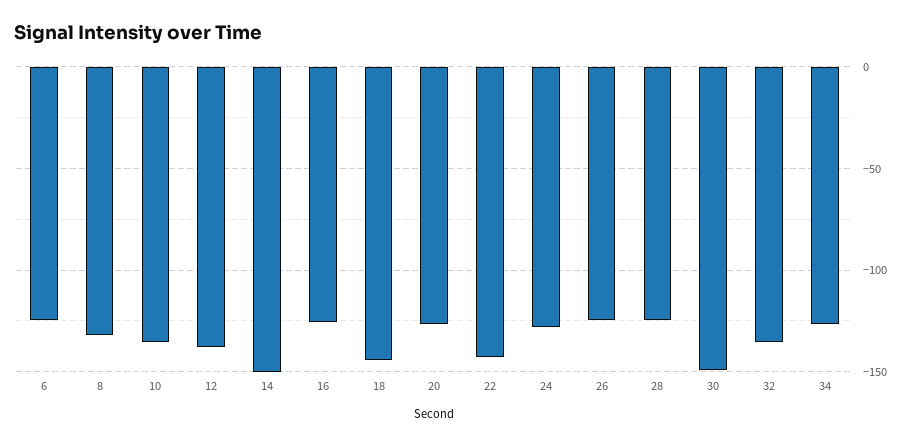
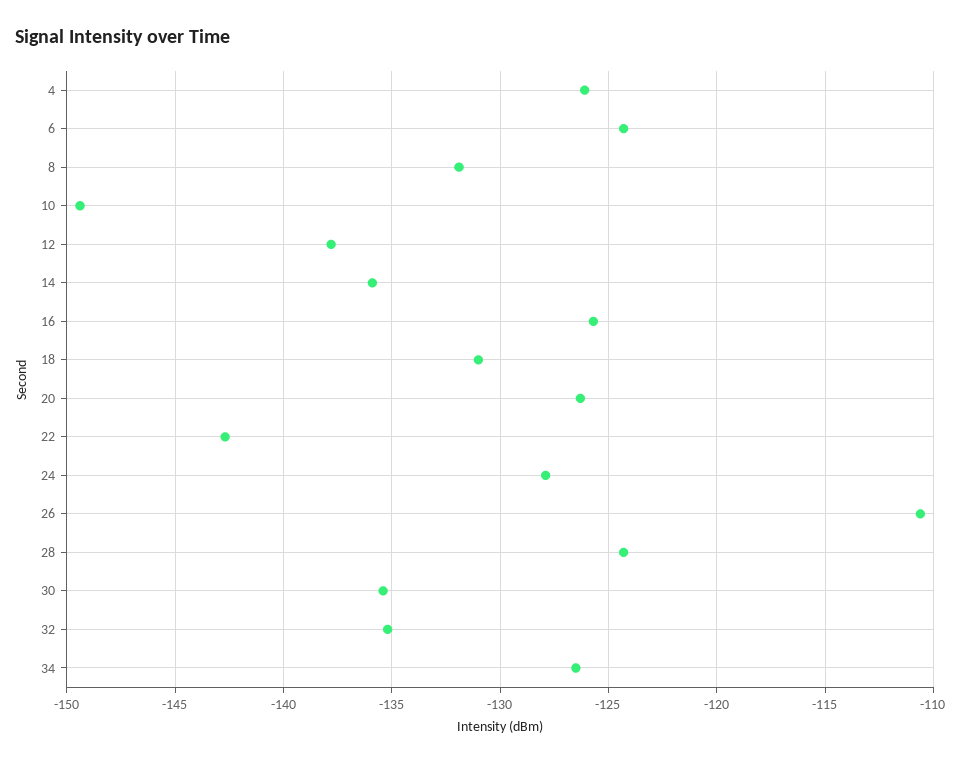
  {
    "6": -124.5,
    "8": -132,
-   "10": -135,
+   "10": -149.5,
    "12": -138,
-   "14": -150,
+   "14": -136,
    "16": -125.5,
-   "18": -145,
+   "18": -131,
    "20": -126.5,
    "22": -142.5,
    "24": -128,
-   "26": -125,
+   "26": -110.5,
    "28": -124.5,
-   "30": -150,
+   "30": -135.5,
    "32": -135,
-   "34": -126.5
+   "34": -126.5,
+   "4": -126
  }

